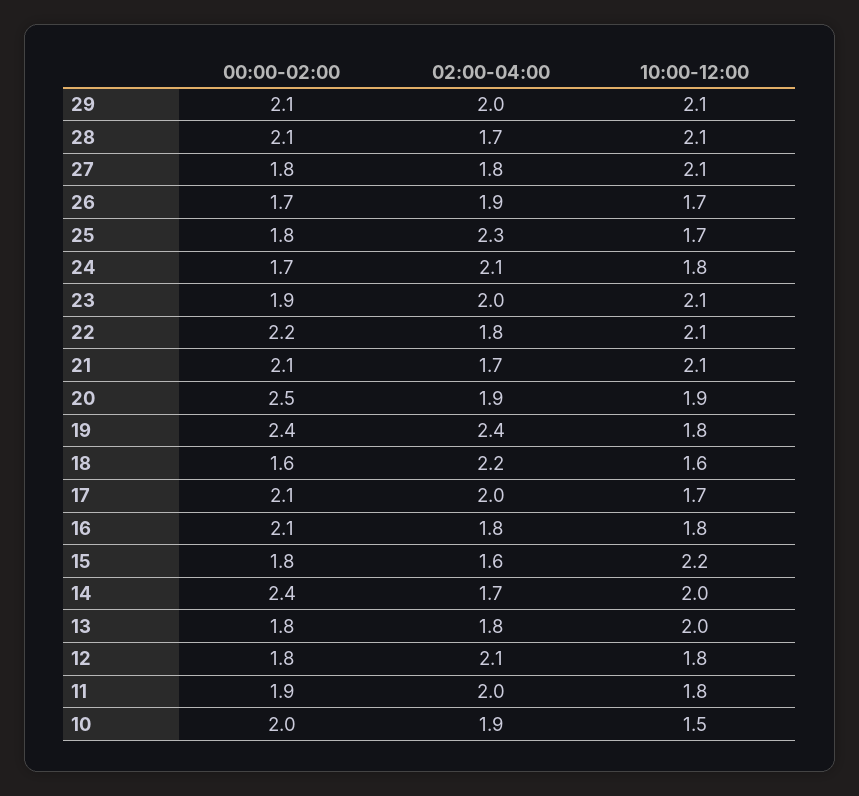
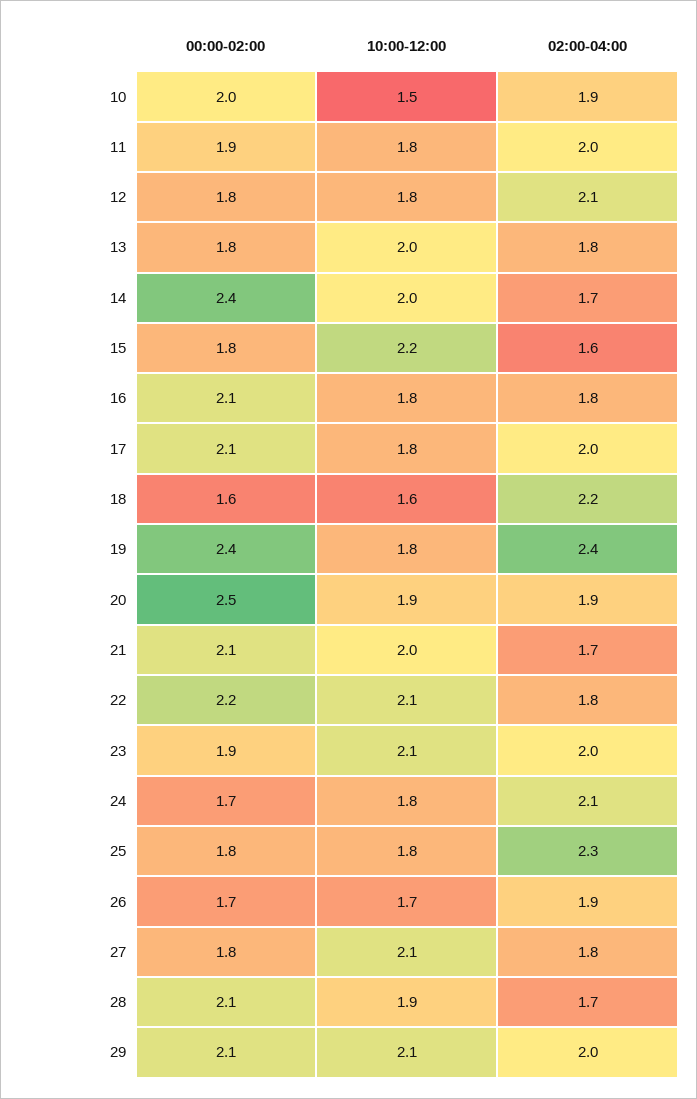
  {
    "00:00-02:00": {
      "29": 2.1,
      "28": 2.1,
      "27": 1.8,
      "26": 1.7,
      "25": 1.8,
      "24": 1.7,
      "23": 1.9,
      "22": 2.2,
      "21": 2.1,
      "20": 2.5,
      "19": 2.4,
      "18": 1.6,
      "17": 2.1,
      "16": 2.1,
      "15": 1.8,
      "14": 2.4,
      "13": 1.8,
      "12": 1.8,
      "11": 1.9,
      "10": 2
    },
    "02:00-04:00": {
      "29": 2,
      "28": 1.7,
      "27": 1.8,
      "26": 1.9,
      "25": 2.3,
      "24": 2.1,
      "23": 2,
      "22": 1.8,
      "21": 1.7,
      "20": 1.9,
      "19": 2.4,
      "18": 2.2,
      "17": 2,
      "16": 1.8,
      "15": 1.6,
      "14": 1.7,
      "13": 1.8,
      "12": 2.1,
      "11": 2,
      "10": 1.9
    },
    "10:00-12:00": {
      "29": 2.1,
-     "28": 2.1,
+     "28": 1.9,
      "27": 2.1,
      "26": 1.7,
-     "25": 1.7,
+     "25": 1.8,
      "24": 1.8,
      "23": 2.1,
      "22": 2.1,
-     "21": 2.1,
+     "21": 2,
      "20": 1.9,
      "19": 1.8,
      "18": 1.6,
-     "17": 1.7,
+     "17": 1.8,
      "16": 1.8,
      "15": 2.2,
      "14": 2,
      "13": 2,
      "12": 1.8,
      "11": 1.8,
      "10": 1.5
    }
  }

